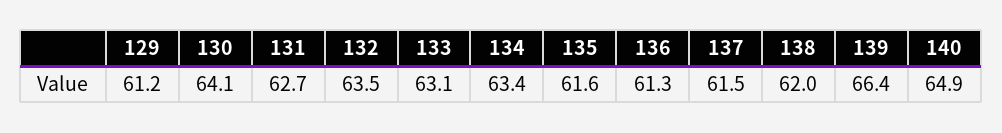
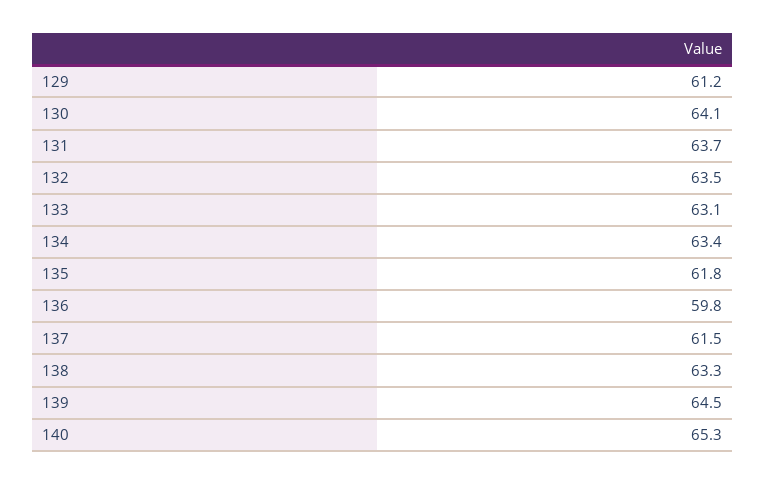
  {
    "129": 61.2,
    "130": 64.1,
-   "131": 62.7,
+   "131": 63.7,
    "132": 63.5,
    "133": 63.1,
    "134": 63.4,
-   "135": 61.6,
+   "135": 61.8,
-   "136": 61.3,
+   "136": 59.8,
    "137": 61.5,
-   "138": 62,
+   "138": 63.3,
-   "139": 66.4,
+   "139": 64.5,
-   "140": 64.9
+   "140": 65.3
  }

